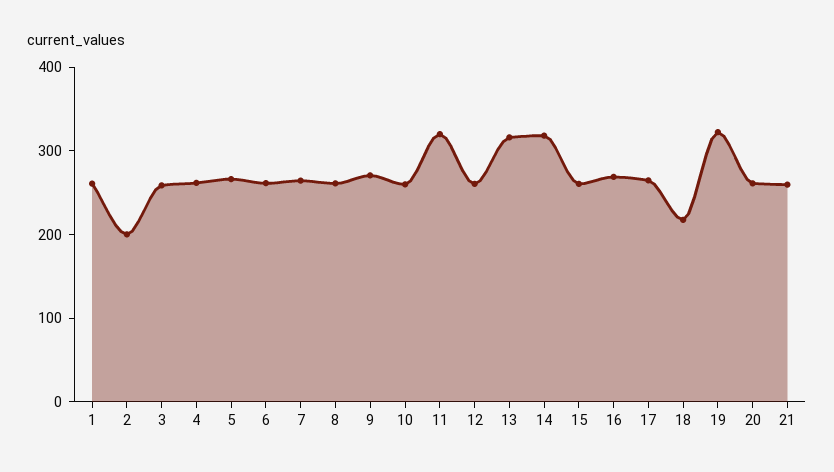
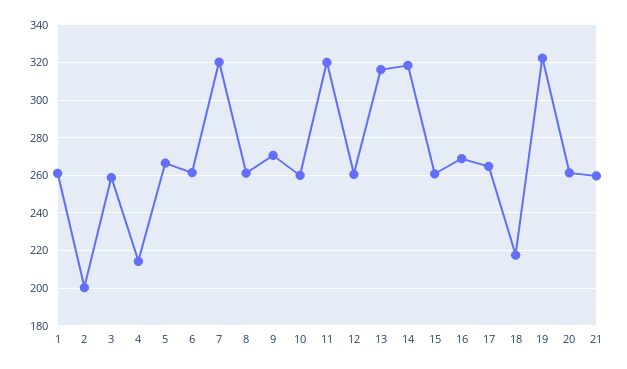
  {
    "1": 260,
    "2": 200,
    "3": 260,
-   "4": 260,
+   "4": 215,
    "5": 265,
    "6": 260,
-   "7": 260,
+   "7": 320,
    "8": 260,
    "9": 270,
    "10": 260,
    "11": 320,
    "12": 260,
    "13": 315,
    "14": 320,
    "15": 260,
    "16": 270,
    "17": 265,
    "18": 220,
    "19": 320,
    "20": 260,
    "21": 260
  }

